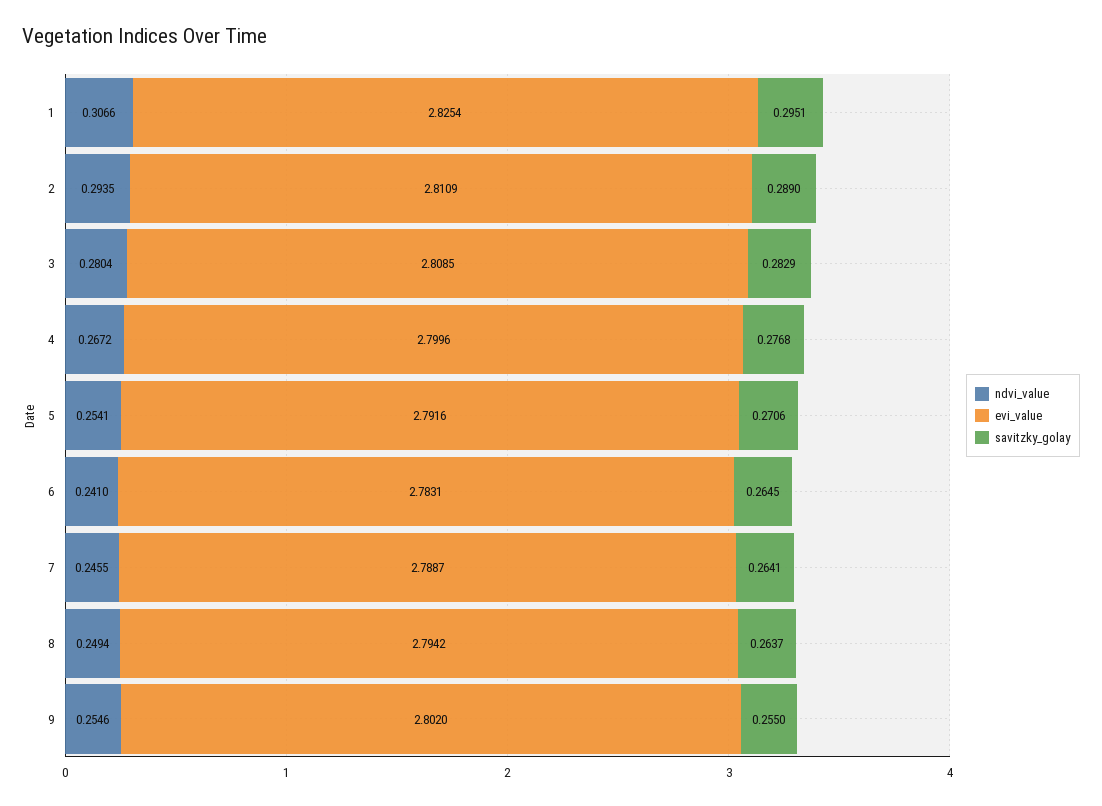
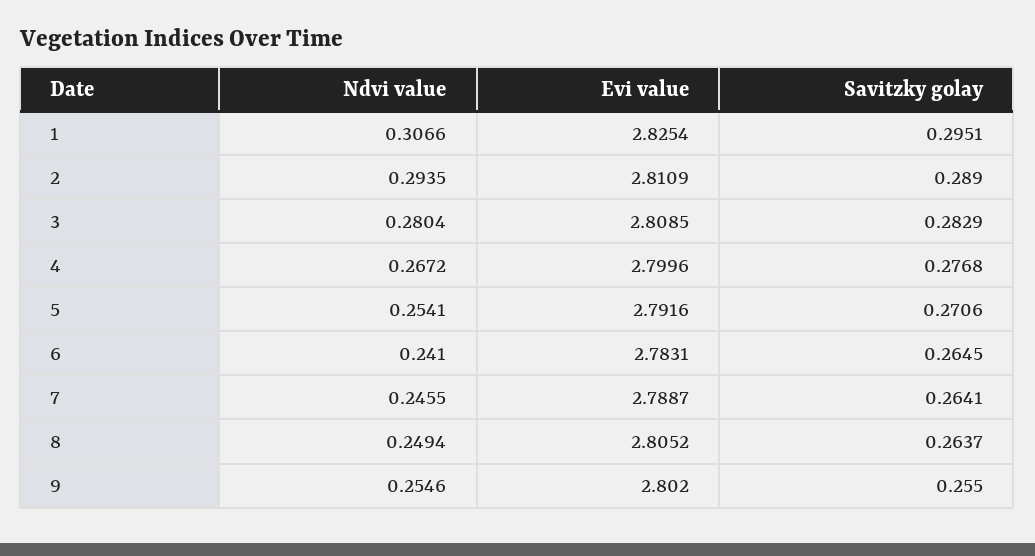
  {
    "ndvi_value": {
      "1": 0.3066,
      "2": 0.2935,
      "3": 0.2804,
      "4": 0.2672,
      "5": 0.2541,
      "6": 0.241,
      "7": 0.2455,
      "8": 0.2494,
      "9": 0.2546
    },
    "evi_value": {
      "1": 2.8254,
      "2": 2.8109,
      "3": 2.8085,
      "4": 2.7996,
      "5": 2.7916,
      "6": 2.7831,
      "7": 2.7887,
-     "8": 2.7942,
+     "8": 2.8052,
      "9": 2.802
    },
    "savitzky_golay": {
      "1": 0.2951,
      "2": 0.289,
      "3": 0.2829,
      "4": 0.2768,
      "5": 0.2706,
      "6": 0.2645,
      "7": 0.2641,
      "8": 0.2637,
      "9": 0.255
    }
  }

